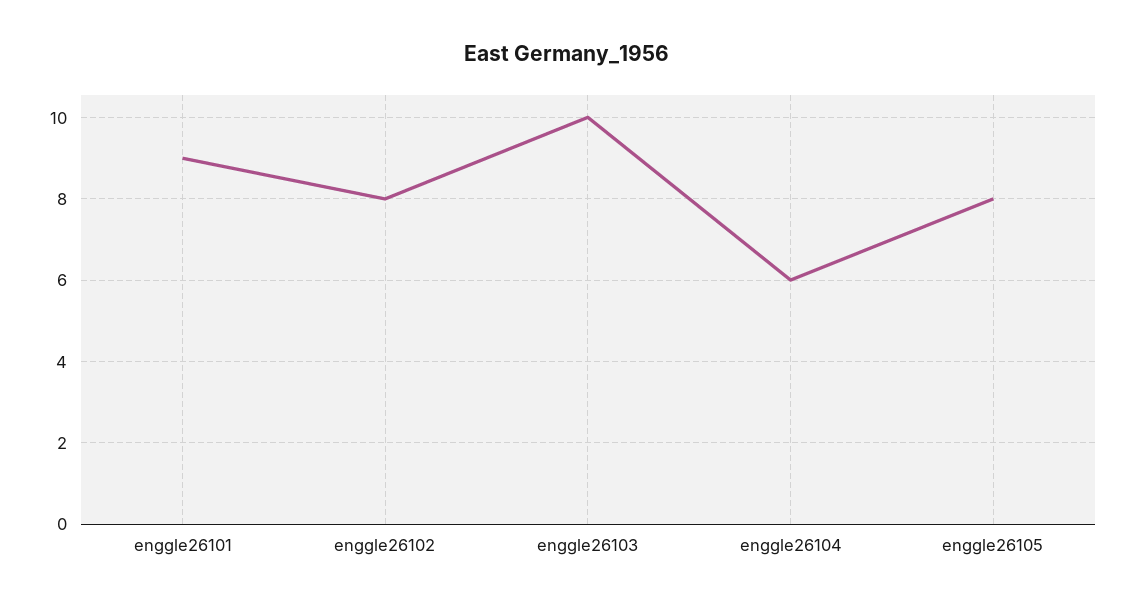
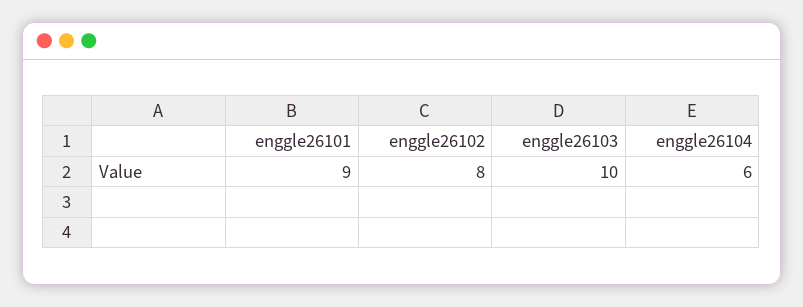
  {
    "enggle26101": 9,
    "enggle26102": 8,
    "enggle26103": 10,
-   "enggle26104": 6,
+   "enggle26104": 6
-   "enggle26105": 8
  }

